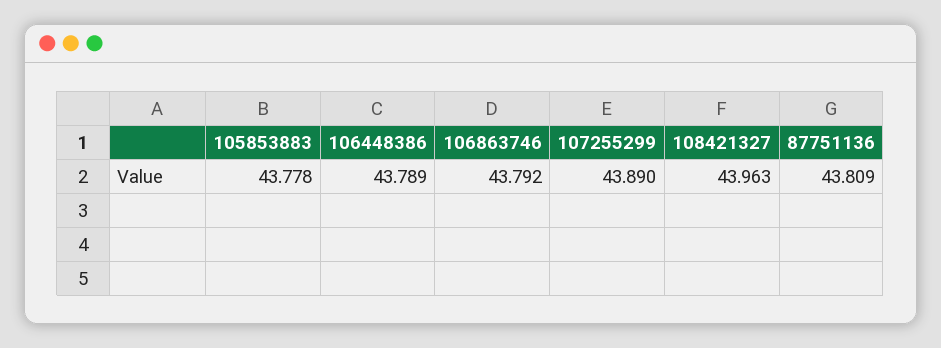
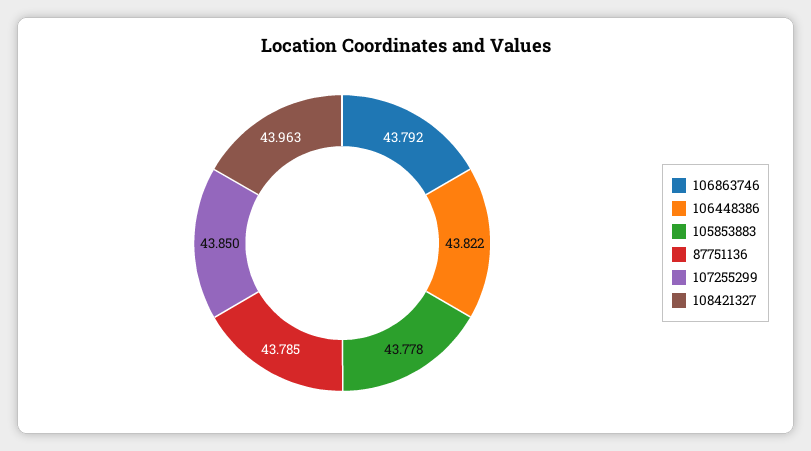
  {
    "105853883": 43.778,
-   "106448386": 43.789,
+   "106448386": 43.822,
    "106863746": 43.792,
-   "107255299": 43.89,
+   "107255299": 43.85,
    "108421327": 43.963,
-   "87751136": 43.809
+   "87751136": 43.785
  }

